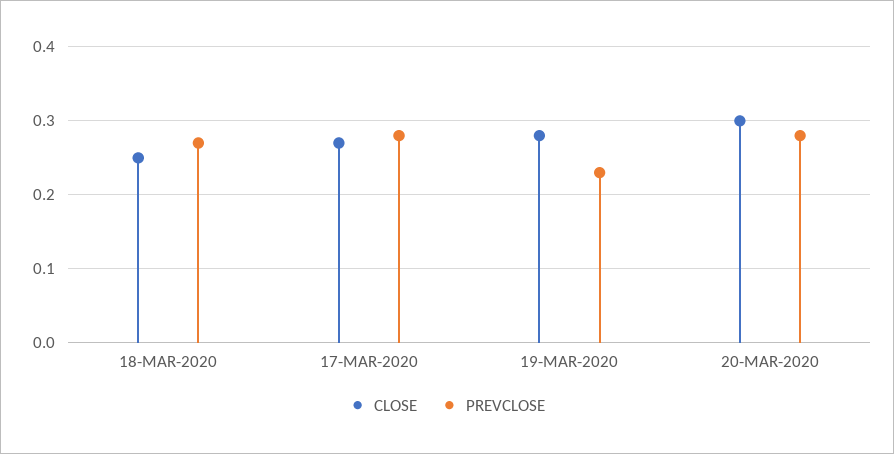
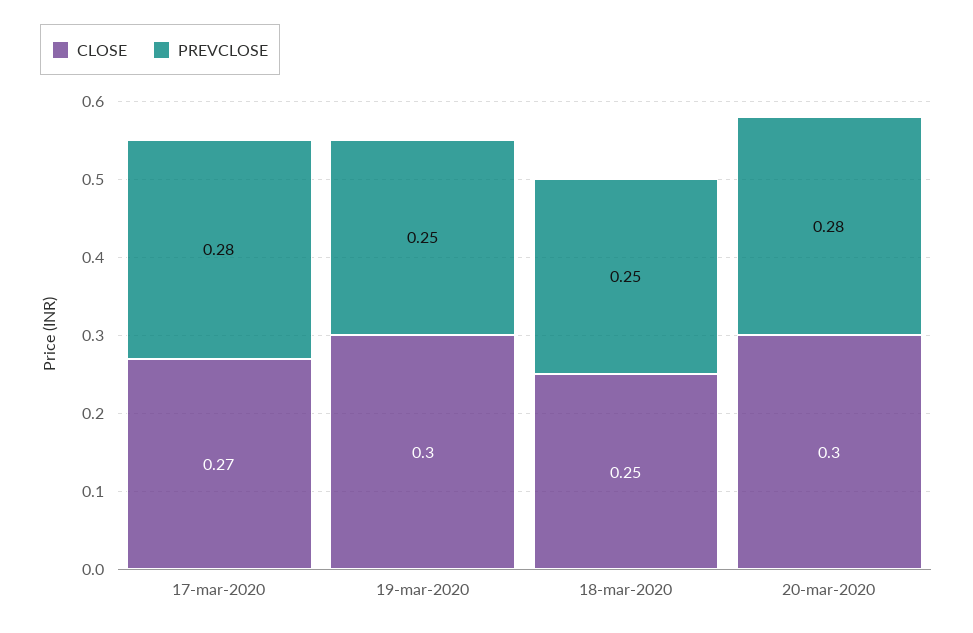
  {
    "CLOSE": {
      "18-MAR-2020": 0.25,
      "17-MAR-2020": 0.27,
-     "19-MAR-2020": 0.28,
+     "19-MAR-2020": 0.3,
      "20-MAR-2020": 0.3
    },
    "PREVCLOSE": {
-     "18-MAR-2020": 0.27,
+     "18-MAR-2020": 0.25,
      "17-MAR-2020": 0.28,
-     "19-MAR-2020": 0.23,
+     "19-MAR-2020": 0.25,
      "20-MAR-2020": 0.28
    }
  }

